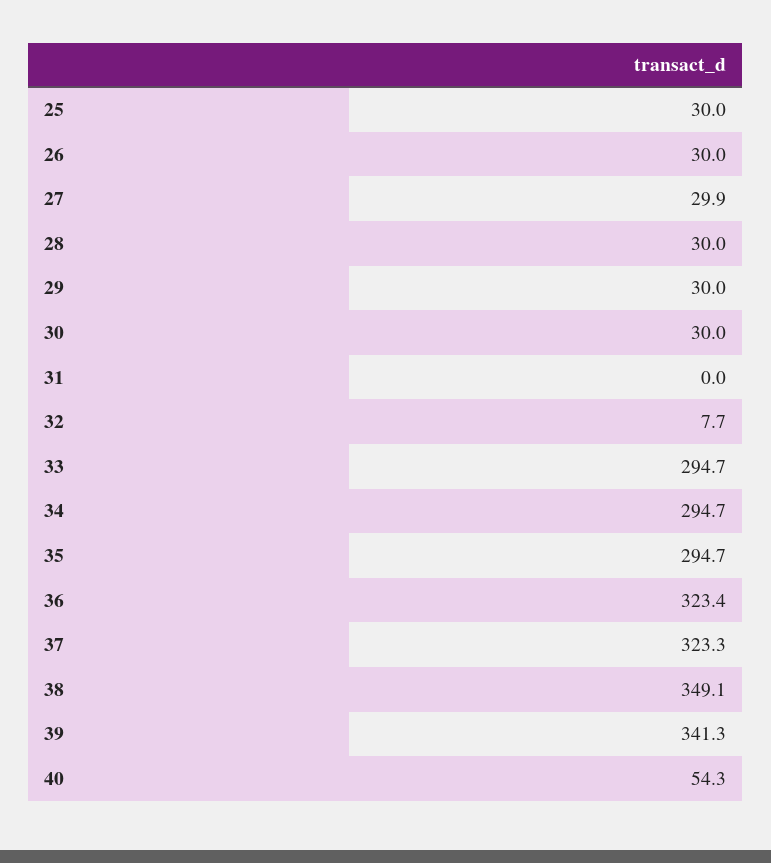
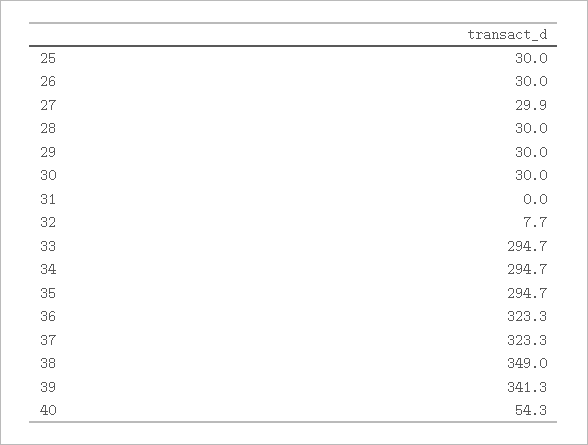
  {
    "25": 30,
    "26": 30,
    "27": 29.9,
    "28": 30,
    "29": 30,
    "30": 30,
    "31": 0,
    "32": 7.7,
    "33": 294.7,
    "34": 294.7,
    "35": 294.7,
-   "36": 323.4,
+   "36": 323.3,
    "37": 323.3,
-   "38": 349.1,
+   "38": 349,
    "39": 341.3,
    "40": 54.3
  }

